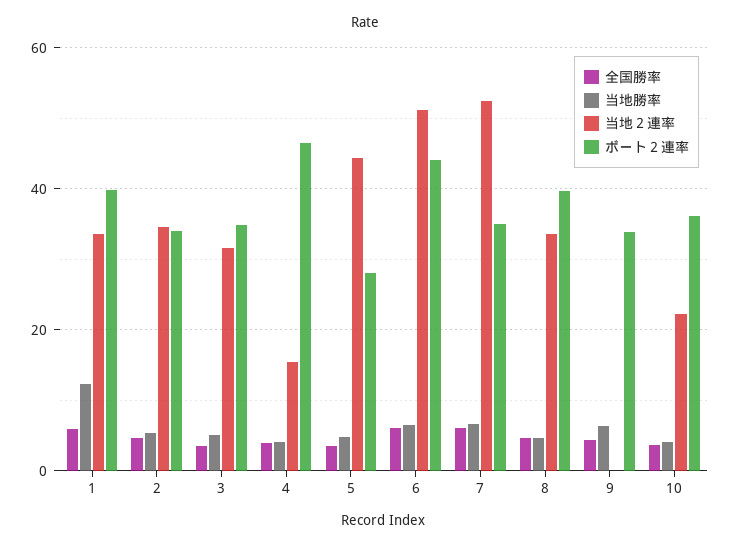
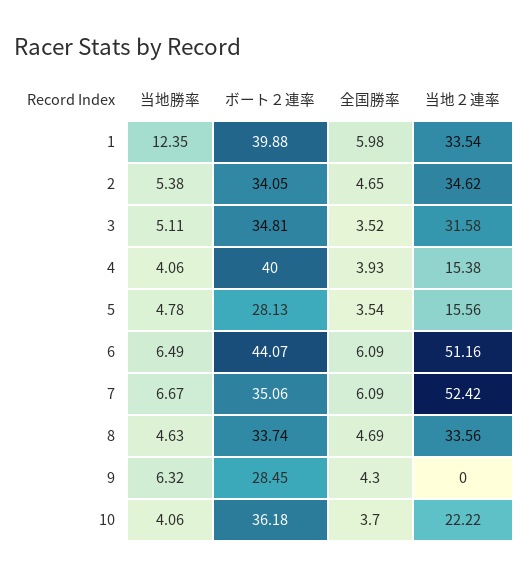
  {
    "全国勝率": {
      "1": 5.98,
      "2": 4.65,
      "3": 3.52,
      "4": 3.93,
      "5": 3.54,
      "6": 6.09,
      "7": 6.09,
      "8": 4.69,
      "9": 4.3,
      "10": 3.7
    },
    "当地勝率": {
      "1": 12.35,
      "2": 5.38,
      "3": 5.11,
      "4": 4.06,
      "5": 4.78,
      "6": 6.49,
      "7": 6.67,
      "8": 4.63,
      "9": 6.32,
      "10": 4.06
    },
    "当地２連率": {
      "1": 33.54,
      "2": 34.62,
      "3": 31.58,
      "4": 15.38,
-     "5": 44,
+     "5": 15.56,
      "6": 51.16,
      "7": 52.42,
      "8": 33.56,
      "9": 0,
      "10": 22.22
    },
    "ボート２連率": {
      "1": 39.88,
      "2": 34.05,
      "3": 34.81,
-     "4": 46,
+     "4": 40,
      "5": 28.13,
      "6": 44.07,
      "7": 35.06,
-     "8": 40,
+     "8": 33.74,
-     "9": 34,
+     "9": 28.45,
      "10": 36.18
    }
  }

